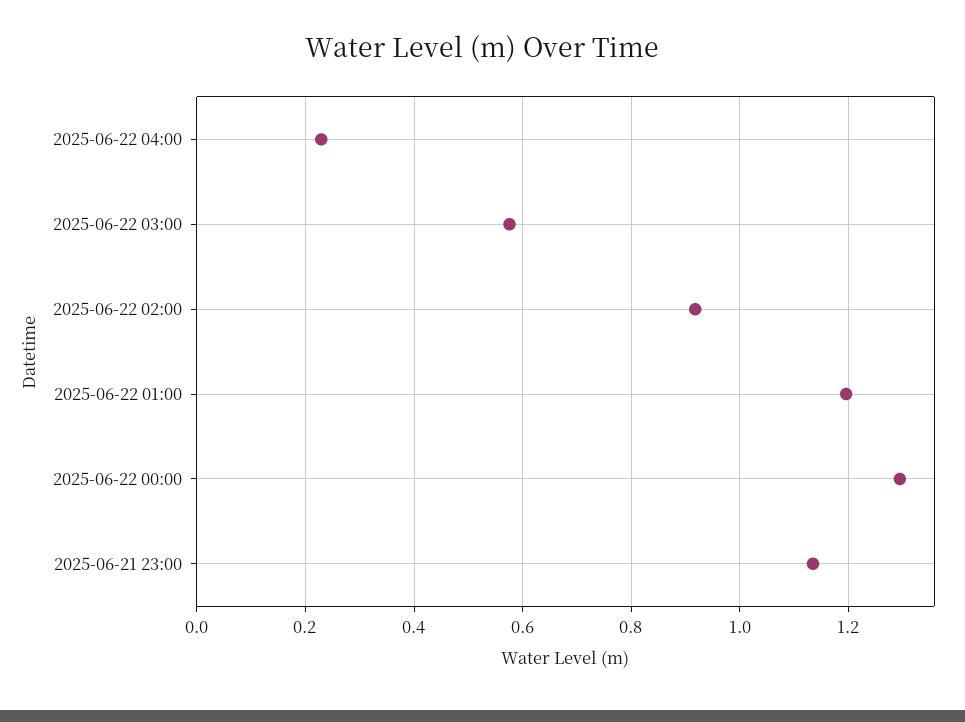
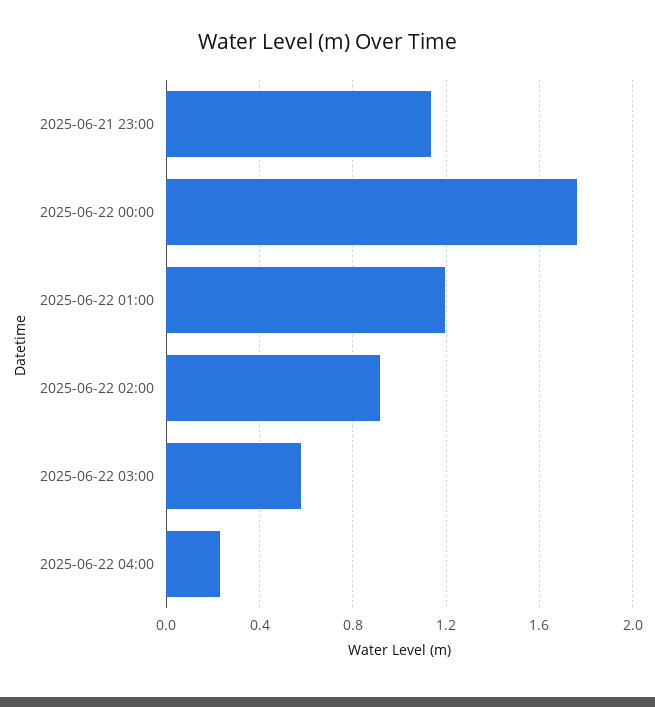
  {
    "2025-06-22 04:00": 0.22,
    "2025-06-22 03:00": 0.58,
    "2025-06-22 02:00": 0.92,
    "2025-06-22 01:00": 1.2,
-   "2025-06-22 00:00": 1.3,
+   "2025-06-22 00:00": 1.75,
    "2025-06-21 23:00": 1.14
  }

